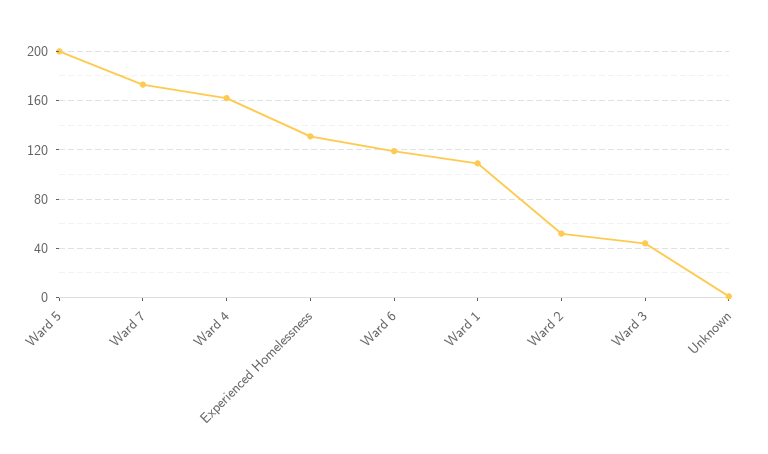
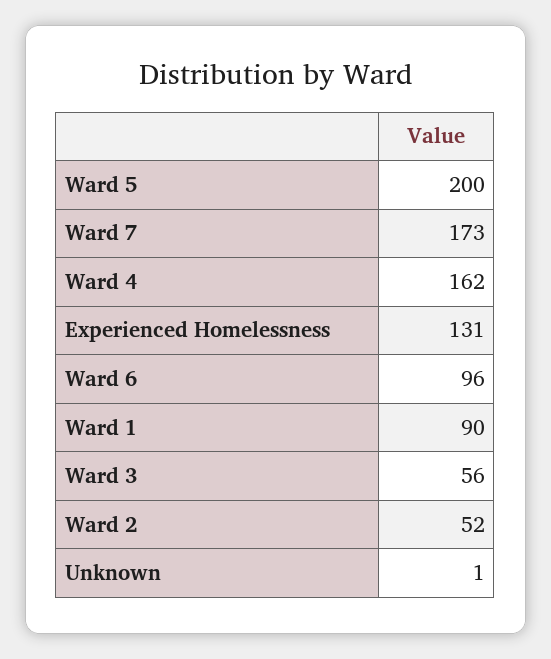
  {
    "Ward 5": 200,
    "Ward 7": 173,
    "Ward 4": 162,
    "Experienced Homelessness": 131,
-   "Ward 6": 120,
+   "Ward 6": 96,
-   "Ward 1": 110,
+   "Ward 1": 90,
    "Ward 2": 52,
-   "Ward 3": 45,
+   "Ward 3": 56,
    "Unknown": 1
  }

